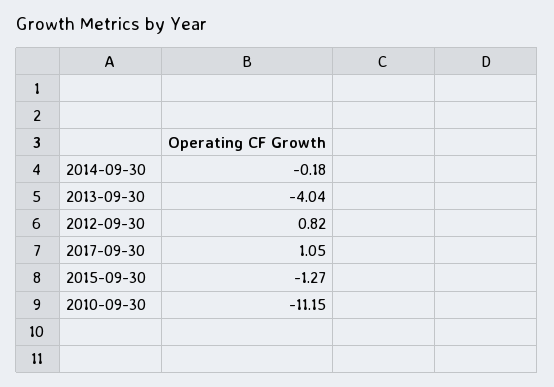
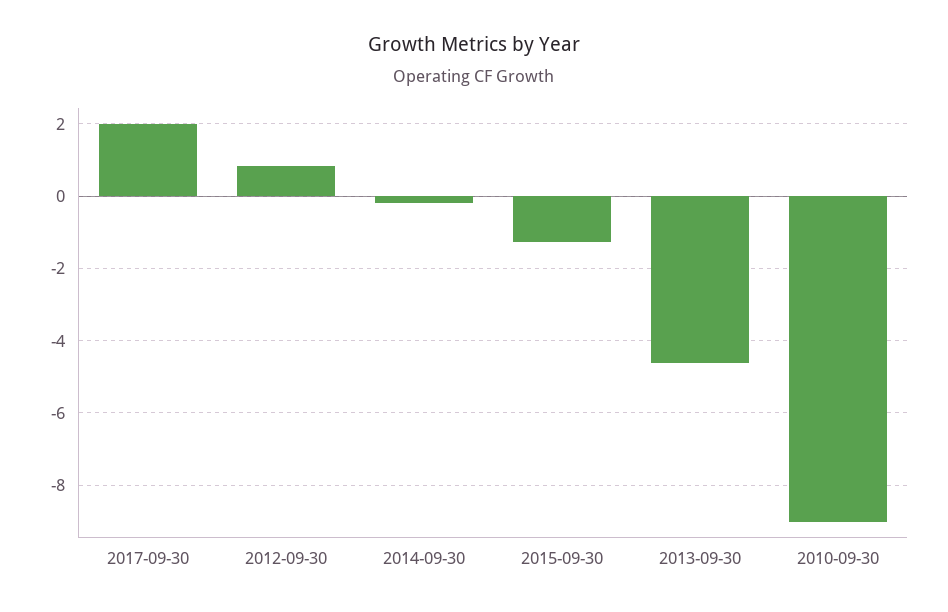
  {
    "2014-09-30": -0.18,
-   "2013-09-30": -4.04,
+   "2013-09-30": -4.6,
    "2012-09-30": 0.82,
-   "2017-09-30": 1.05,
+   "2017-09-30": 2,
    "2015-09-30": -1.27,
-   "2010-09-30": -11.15
+   "2010-09-30": -9
  }

